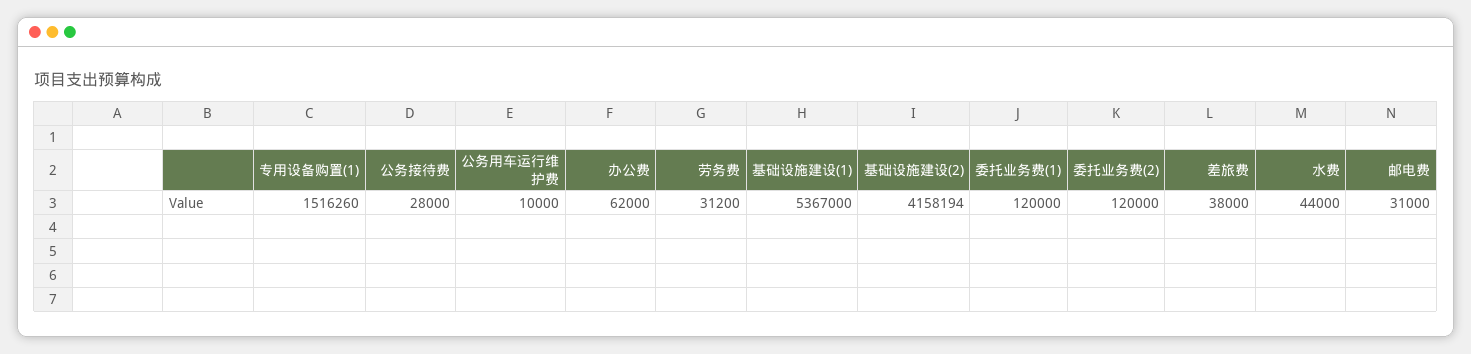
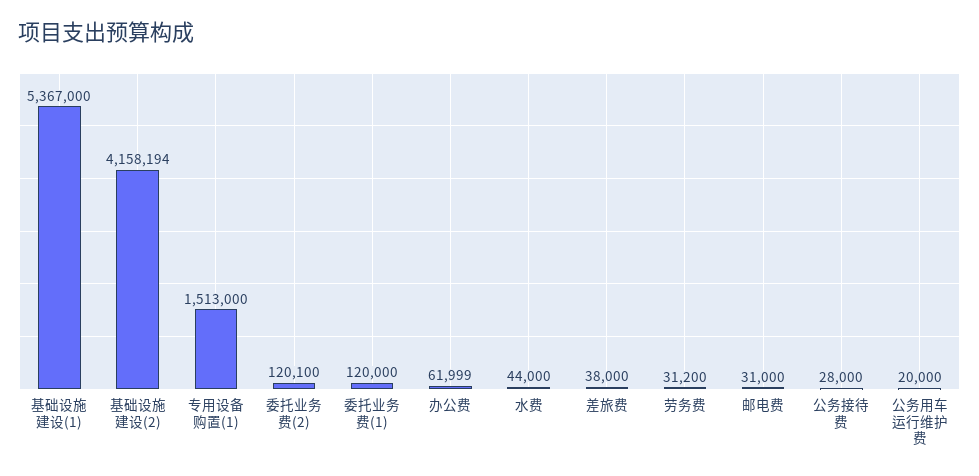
  {
-   "专用设备购置(1)": 1516260,
+   "专用设备购置(1)": 1513000,
    "公务接待费": 28000,
-   "公务用车运行维护费": 10000,
+   "公务用车运行维护费": 20000,
-   "办公费": 62000,
+   "办公费": 61999,
    "劳务费": 31200,
    "基础设施建设(1)": 5367000,
    "基础设施建设(2)": 4158194,
    "委托业务费(1)": 120000,
-   "委托业务费(2)": 120000,
+   "委托业务费(2)": 120100,
    "差旅费": 38000,
    "水费": 44000,
    "邮电费": 31000
  }

